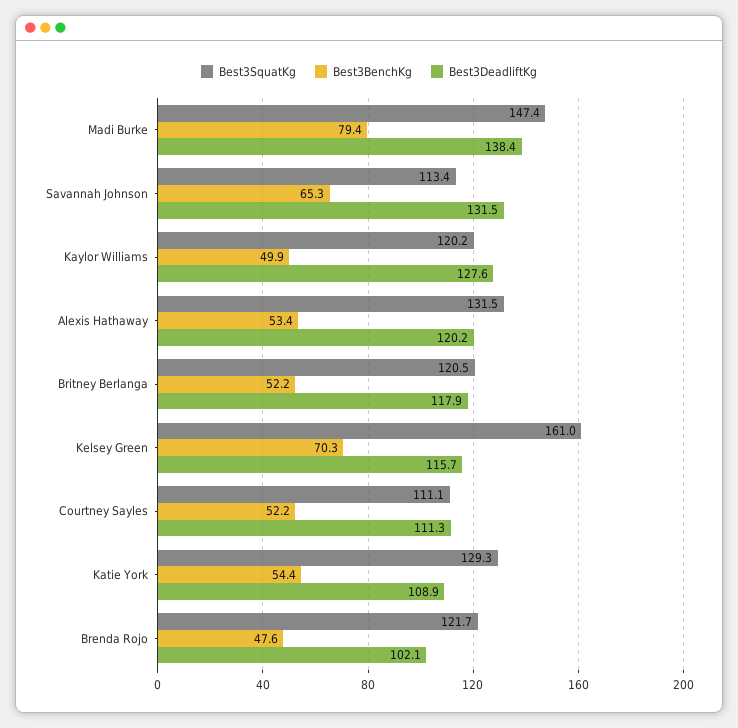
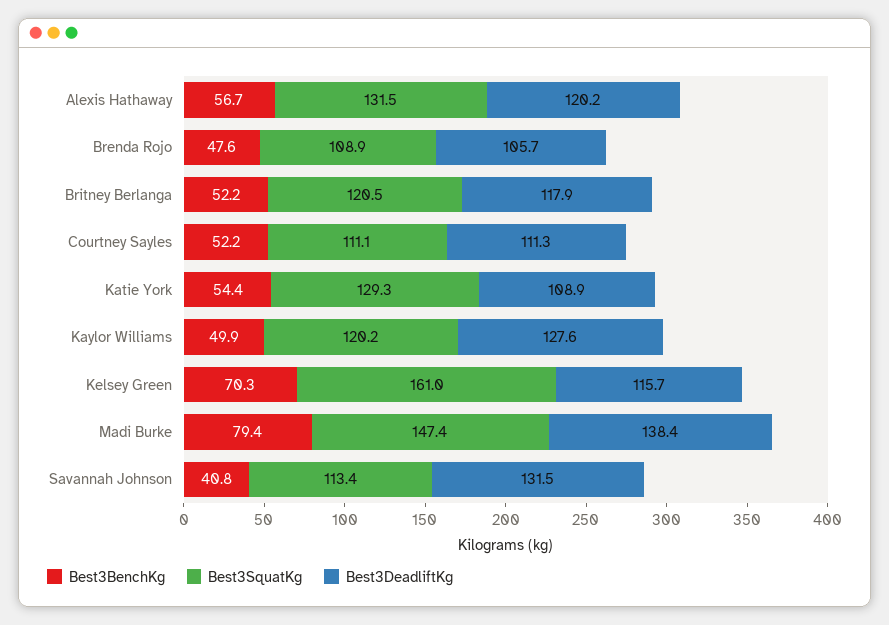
  {
    "Best3SquatKg": {
      "Madi Burke": 147.4,
      "Savannah Johnson": 113.4,
      "Kaylor Williams": 120.2,
      "Alexis Hathaway": 131.5,
      "Britney Berlanga": 120.5,
      "Kelsey Green": 161,
      "Courtney Sayles": 111.1,
      "Katie York": 129.3,
-     "Brenda Rojo": 121.7
+     "Brenda Rojo": 108.9
    },
    "Best3BenchKg": {
      "Madi Burke": 79.4,
-     "Savannah Johnson": 65.3,
+     "Savannah Johnson": 40.8,
      "Kaylor Williams": 49.9,
-     "Alexis Hathaway": 53.4,
+     "Alexis Hathaway": 56.7,
      "Britney Berlanga": 52.2,
      "Kelsey Green": 70.3,
      "Courtney Sayles": 52.2,
      "Katie York": 54.4,
      "Brenda Rojo": 47.6
    },
    "Best3DeadliftKg": {
      "Madi Burke": 138.4,
      "Savannah Johnson": 131.5,
      "Kaylor Williams": 127.6,
      "Alexis Hathaway": 120.2,
      "Britney Berlanga": 117.9,
      "Kelsey Green": 115.7,
      "Courtney Sayles": 111.3,
      "Katie York": 108.9,
-     "Brenda Rojo": 102.1
+     "Brenda Rojo": 105.7
    }
  }

